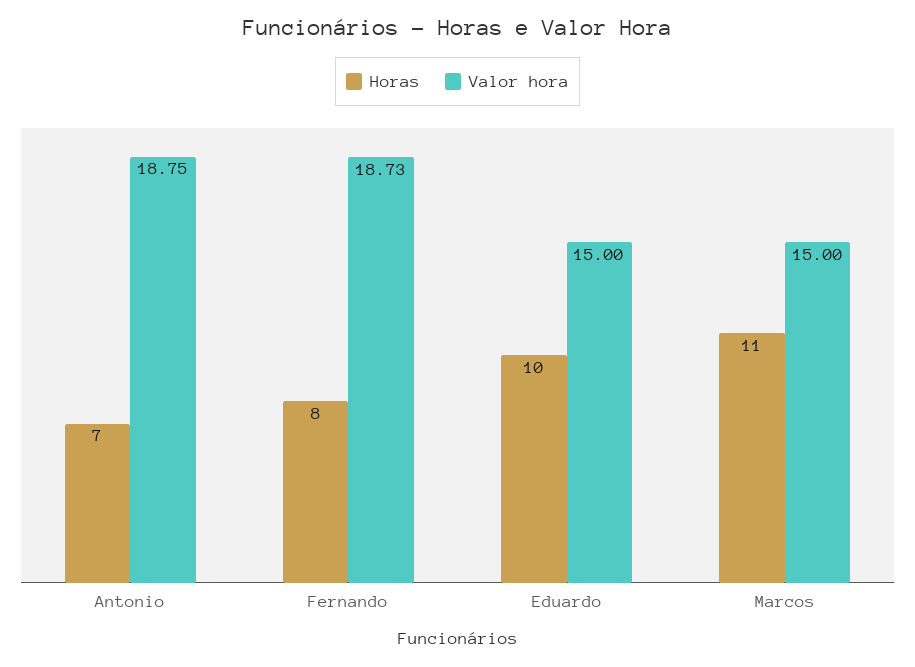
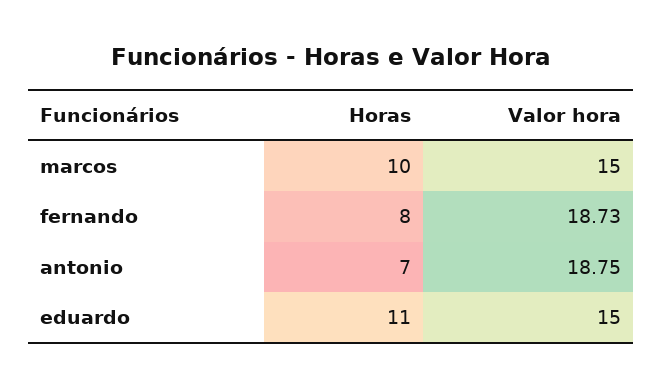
  {
    "Horas": {
      "Antonio": 7,
      "Fernando": 8,
-     "Eduardo": 10,
+     "Eduardo": 11,
-     "Marcos": 11
+     "Marcos": 10
    },
    "Valor hora": {
      "Antonio": 18.75,
      "Fernando": 18.73,
      "Eduardo": 15,
      "Marcos": 15
    }
  }

